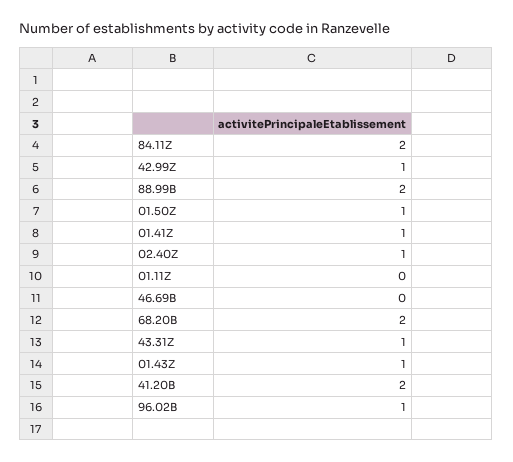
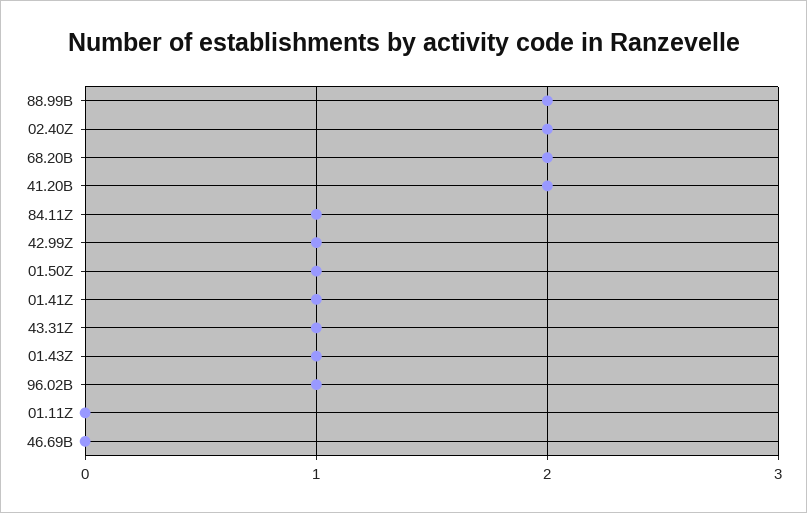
  {
-   "84.11Z": 2,
+   "84.11Z": 1,
    "42.99Z": 1,
    "88.99B": 2,
    "01.50Z": 1,
    "01.41Z": 1,
-   "02.40Z": 1,
+   "02.40Z": 2,
    "01.11Z": 0,
    "46.69B": 0,
    "68.20B": 2,
    "43.31Z": 1,
    "01.43Z": 1,
    "41.20B": 2,
    "96.02B": 1
  }

